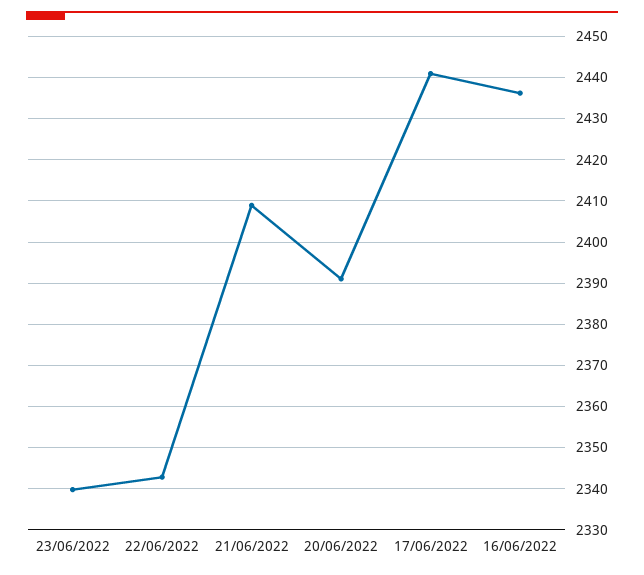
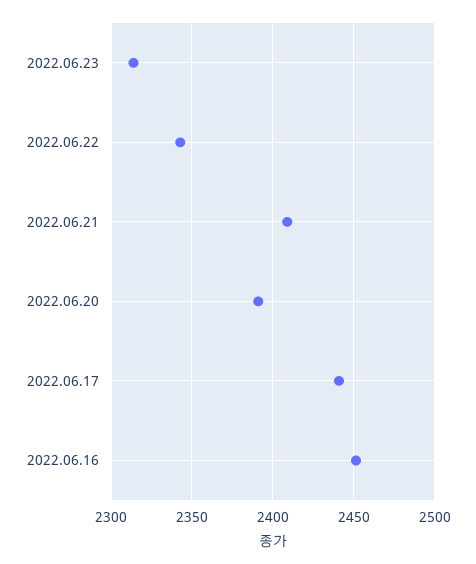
  {
-   "23/06/2022": 2340,
+   "23/06/2022": 2315,
    "22/06/2022": 2342,
    "21/06/2022": 2408,
    "20/06/2022": 2392,
    "17/06/2022": 2440,
-   "16/06/2022": 2436
+   "16/06/2022": 2450
  }

